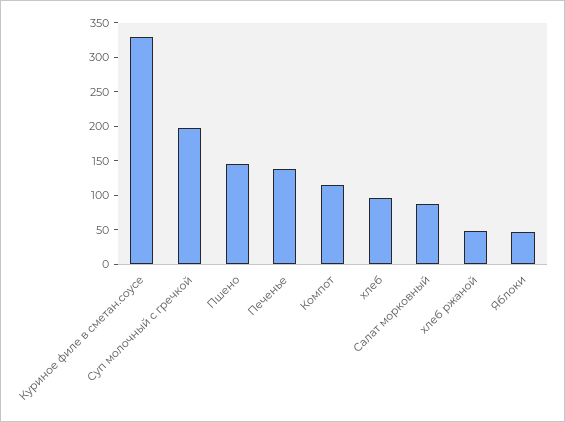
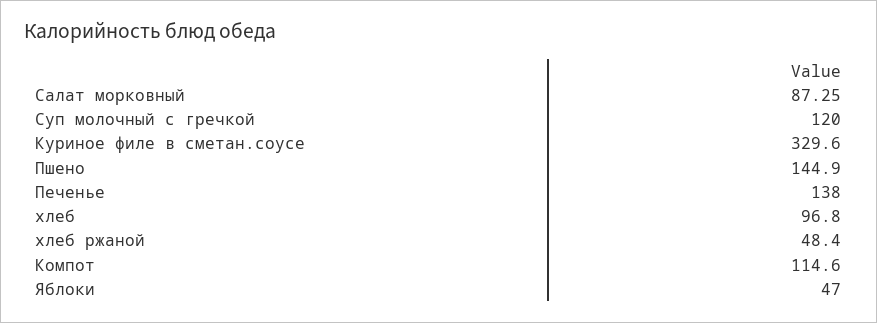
  {
    "Куриное филе в сметан.соусе": 329.6,
-   "Суп молочный с гречкой": 200,
+   "Суп молочный с гречкой": 120,
    "Пшено": 144.9,
    "Печенье": 138,
    "Компот": 114.6,
    "хлеб": 96.8,
    "Салат морковный": 87.25,
    "хлеб ржаной": 48.4,
    "Яблоки": 47
  }

